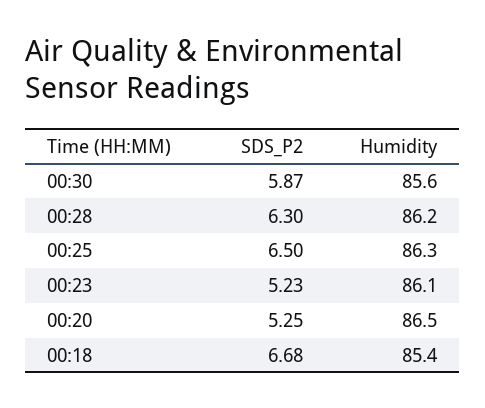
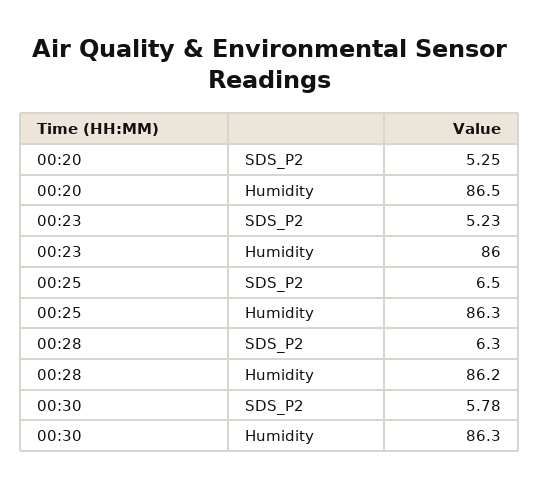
  {
    "SDS_P2": {
-     "00:30": 5.87,
+     "00:30": 5.78,
      "00:28": 6.3,
      "00:25": 6.5,
      "00:23": 5.23,
-     "00:20": 5.25,
+     "00:20": 5.25
-     "00:18": 6.68
    },
    "Humidity": {
-     "00:30": 85.6,
+     "00:30": 86.3,
      "00:28": 86.2,
      "00:25": 86.3,
-     "00:23": 86.1,
+     "00:23": 86,
-     "00:20": 86.5,
+     "00:20": 86.5
-     "00:18": 85.4
    }
  }

